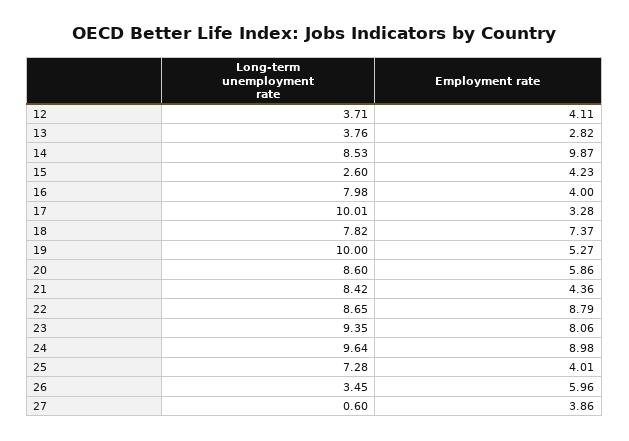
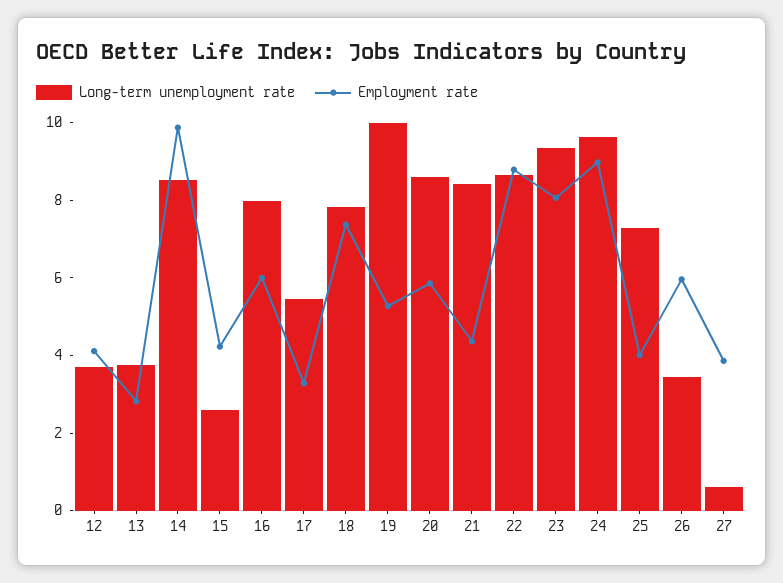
  {
    "Long-term unemployment rate": {
      "12": 3.71,
      "13": 3.76,
      "14": 8.53,
      "15": 2.6,
      "16": 7.98,
-     "17": 10.01,
+     "17": 5.5,
      "18": 7.82,
      "19": 10,
      "20": 8.6,
      "21": 8.42,
      "22": 8.65,
      "23": 9.35,
      "24": 9.64,
      "25": 7.28,
      "26": 3.45,
      "27": 0.6
    },
    "Employment rate": {
      "12": 4.11,
      "13": 2.82,
      "14": 9.87,
      "15": 4.23,
-     "16": 4,
+     "16": 6,
      "17": 3.28,
      "18": 7.37,
      "19": 5.27,
      "20": 5.86,
      "21": 4.36,
      "22": 8.79,
      "23": 8.06,
      "24": 8.98,
      "25": 4.01,
      "26": 5.96,
      "27": 3.86
    }
  }

